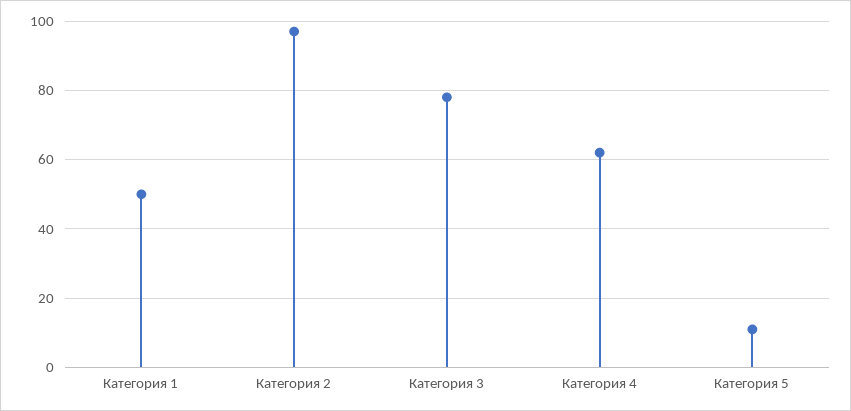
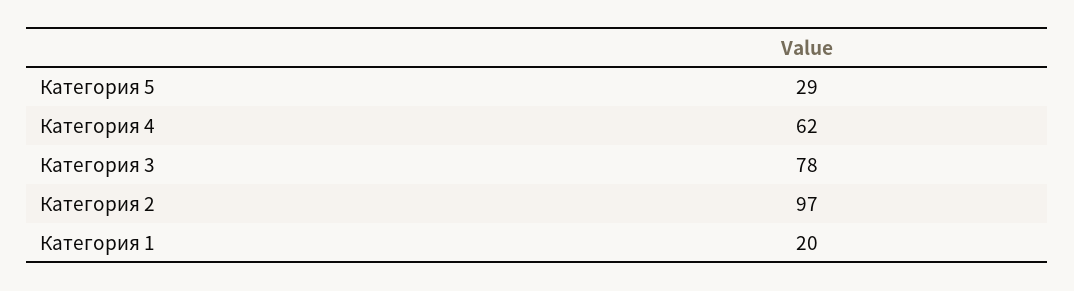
  {
-   "Категория 1": 50,
+   "Категория 1": 20,
    "Категория 2": 97,
    "Категория 3": 78,
    "Категория 4": 62,
-   "Категория 5": 10
+   "Категория 5": 29
  }

